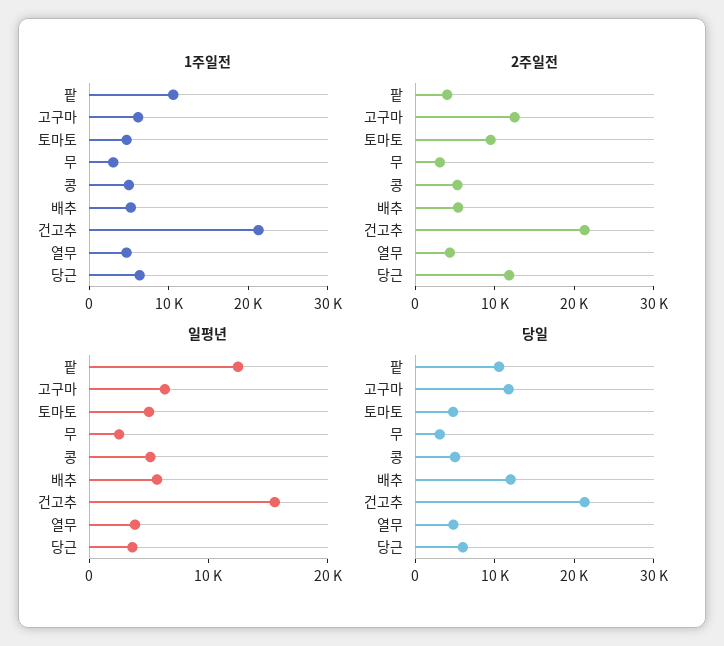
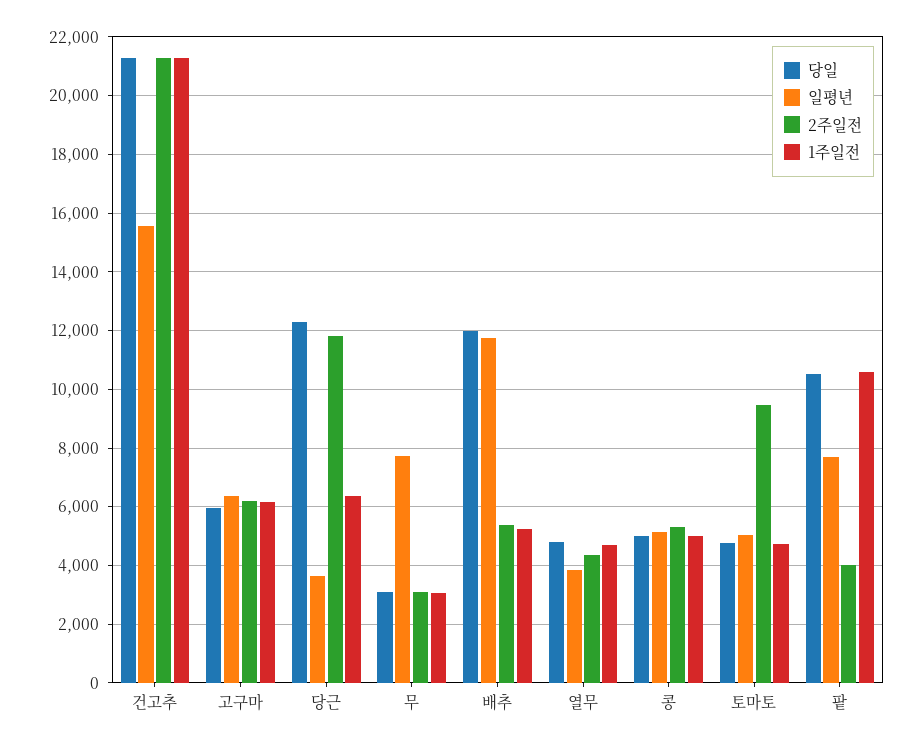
  {
    "1주일전": {
      "팥": 10500,
      "고구마": 6250,
      "토마토": 4750,
      "무": 3000,
      "콩": 5000,
      "배추": 5250,
      "건고추": 21250,
      "열무": 4750,
      "당근": 6250
    },
    "2주일전": {
      "팥": 4000,
-     "고구마": 12000,
+     "고구마": 6250,
      "토마토": 9500,
      "무": 3000,
      "콩": 5250,
      "배추": 5500,
      "건고추": 21250,
      "열무": 4250,
      "당근": 11750
    },
    "일평년": {
-     "팥": 12000,
+     "팥": 7750,
      "고구마": 6250,
      "토마토": 5000,
-     "무": 2000,
+     "무": 7750,
      "콩": 5250,
-     "배추": 6000,
+     "배추": 11750,
      "건고추": 15500,
      "열무": 3750,
      "당근": 3750
    },
    "당일": {
      "팥": 10500,
-     "고구마": 12000,
+     "고구마": 6000,
      "토마토": 4750,
      "무": 3000,
      "콩": 5000,
      "배추": 12000,
      "건고추": 21250,
      "열무": 4750,
-     "당근": 6000
+     "당근": 12250
    }
  }

